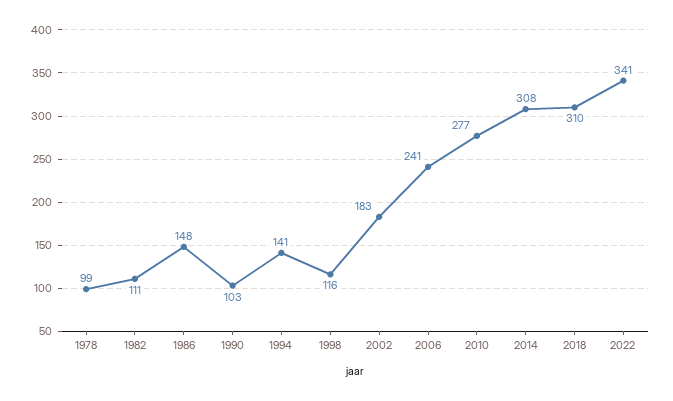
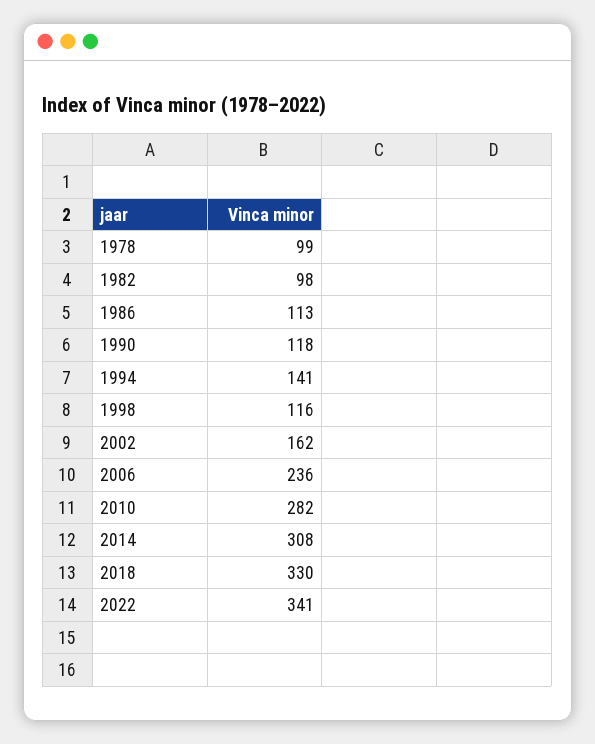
  {
    "1978": 99,
-   "1982": 111,
+   "1982": 98,
-   "1986": 148,
+   "1986": 113,
-   "1990": 103,
+   "1990": 118,
    "1994": 141,
    "1998": 116,
-   "2002": 183,
+   "2002": 162,
-   "2006": 241,
+   "2006": 236,
-   "2010": 277,
+   "2010": 282,
    "2014": 308,
-   "2018": 310,
+   "2018": 330,
    "2022": 341
  }

